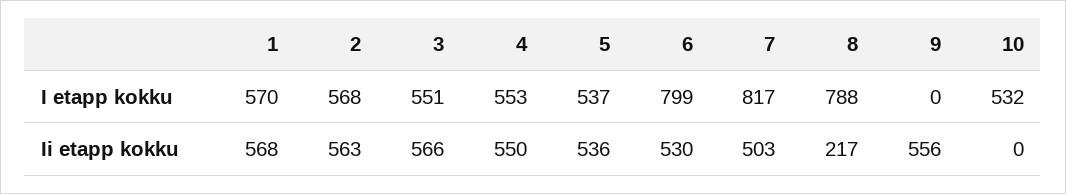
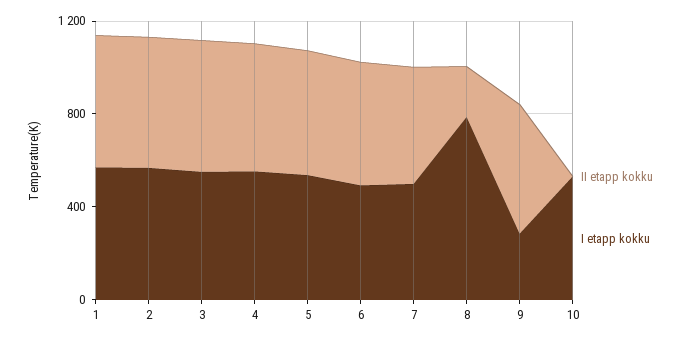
  {
    "I etapp kokku": {
      "1": 570,
      "2": 568,
      "3": 551,
      "4": 553,
      "5": 537,
-     "6": 799,
+     "6": 500,
-     "7": 817,
+     "7": 500,
      "8": 788,
-     "9": 0,
+     "9": 300,
      "10": 532
    },
    "Ii etapp kokku": {
      "1": 568,
      "2": 563,
      "3": 566,
      "4": 550,
      "5": 536,
      "6": 530,
      "7": 503,
      "8": 217,
      "9": 556,
      "10": 0
    }
  }

